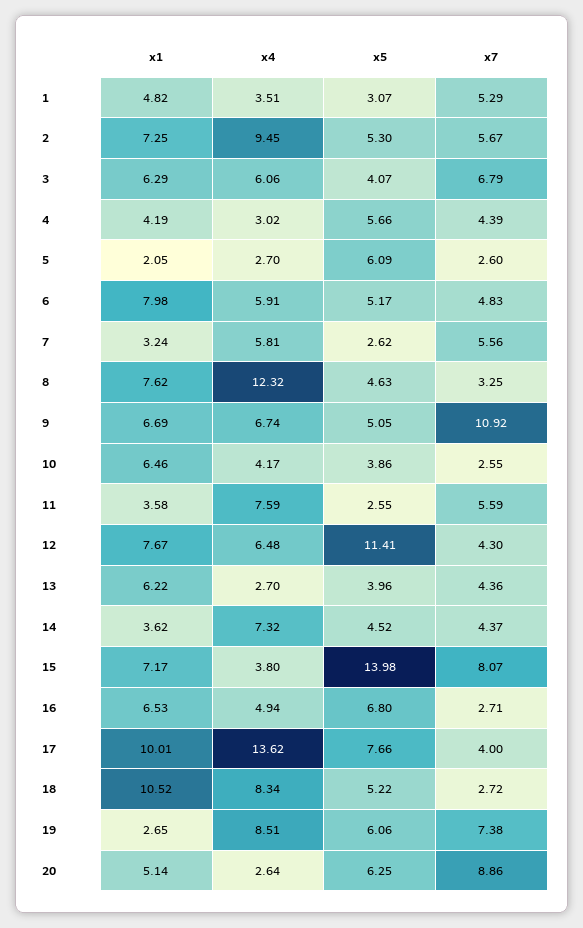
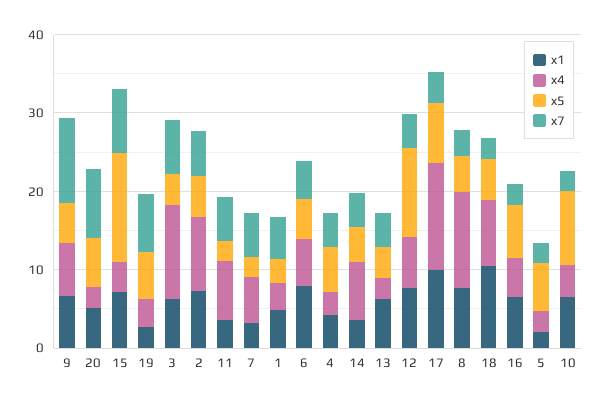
  {
    "x1": {
      "1": 4.82,
      "2": 7.25,
      "3": 6.29,
      "4": 4.19,
      "5": 2.05,
      "6": 7.98,
      "7": 3.24,
      "8": 7.62,
      "9": 6.69,
      "10": 6.46,
      "11": 3.58,
      "12": 7.67,
      "13": 6.22,
      "14": 3.62,
      "15": 7.17,
      "16": 6.53,
      "17": 10.01,
      "18": 10.52,
      "19": 2.65,
      "20": 5.14
    },
    "x4": {
      "1": 3.51,
      "2": 9.45,
-     "3": 6.06,
+     "3": 12,
      "4": 3.02,
      "5": 2.7,
      "6": 5.91,
      "7": 5.81,
      "8": 12.32,
      "9": 6.74,
      "10": 4.17,
      "11": 7.59,
      "12": 6.48,
      "13": 2.7,
      "14": 7.32,
      "15": 3.8,
      "16": 4.94,
      "17": 13.62,
      "18": 8.34,
-     "19": 8.51,
+     "19": 4,
      "20": 2.64
    },
    "x5": {
      "1": 3.07,
      "2": 5.3,
      "3": 4.07,
      "4": 5.66,
      "5": 6.09,
      "6": 5.17,
      "7": 2.62,
      "8": 4.63,
      "9": 5.05,
-     "10": 3.86,
+     "10": 10,
      "11": 2.55,
      "12": 11.41,
      "13": 3.96,
      "14": 4.52,
      "15": 13.98,
      "16": 6.8,
      "17": 7.66,
      "18": 5.22,
      "19": 6.06,
      "20": 6.25
    },
    "x7": {
      "1": 5.29,
      "2": 5.67,
      "3": 6.79,
      "4": 4.39,
      "5": 2.6,
      "6": 4.83,
      "7": 5.56,
      "8": 3.25,
      "9": 10.92,
      "10": 2.55,
      "11": 5.59,
      "12": 4.3,
      "13": 4.36,
      "14": 4.37,
      "15": 8.07,
      "16": 2.71,
      "17": 4,
      "18": 2.72,
      "19": 7.38,
      "20": 8.86
    }
  }

